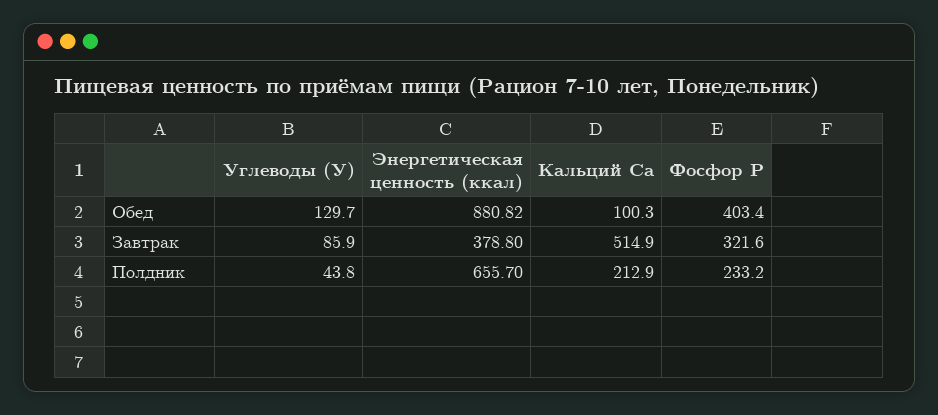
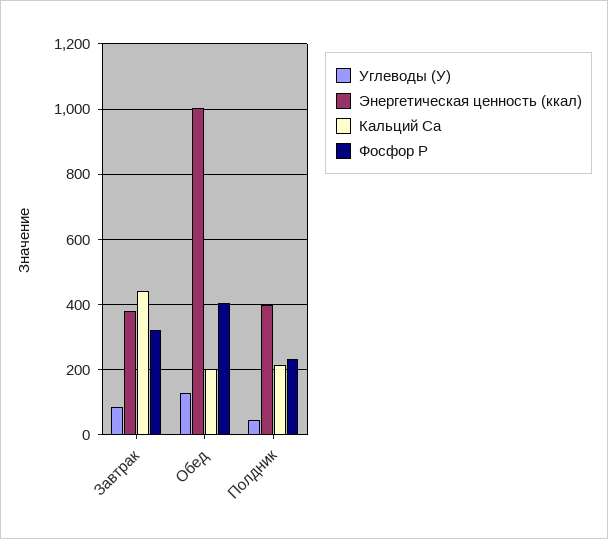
  {
    "Углеводы (У)": {
      "Обед": 129.7,
      "Завтрак": 85.9,
      "Полдник": 43.8
    },
    "Энергетическая ценность (ккал)": {
-     "Обед": 880.82,
+     "Обед": 1000,
      "Завтрак": 378.8,
-     "Полдник": 655.7
+     "Полдник": 400
    },
    "Кальций Ca": {
-     "Обед": 100.3,
+     "Обед": 200,
-     "Завтрак": 514.9,
+     "Завтрак": 440,
      "Полдник": 212.9
    },
    "Фосфор P": {
      "Обед": 403.4,
      "Завтрак": 321.6,
      "Полдник": 233.2
    }
  }

